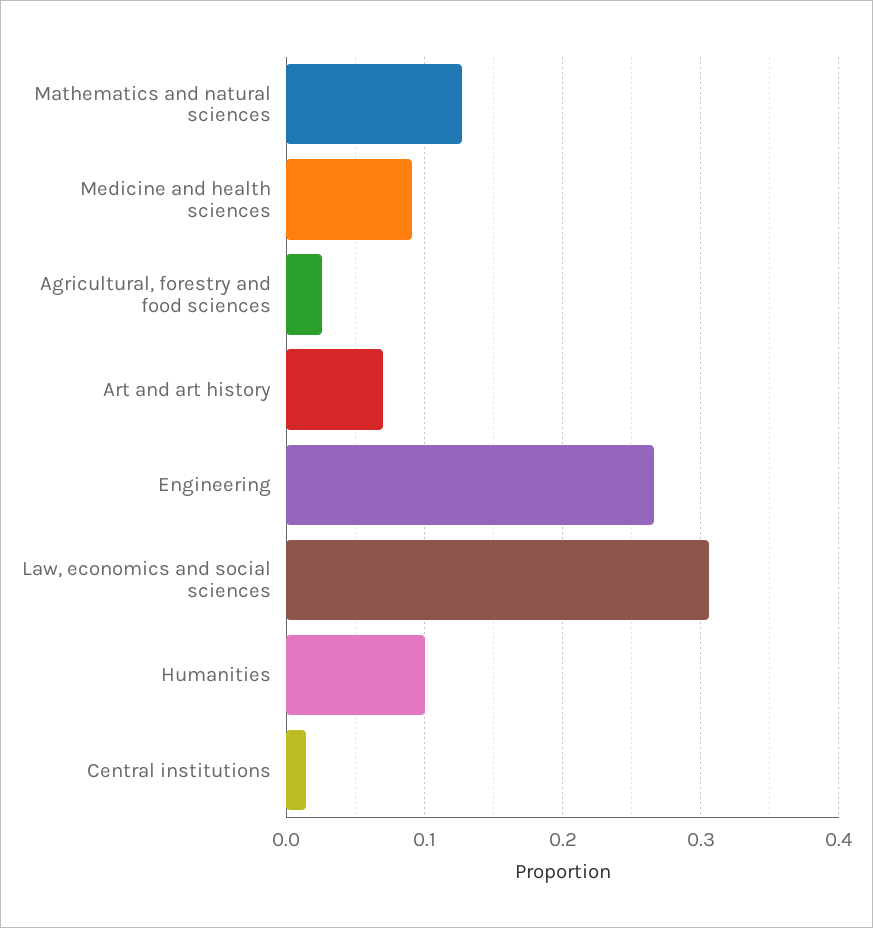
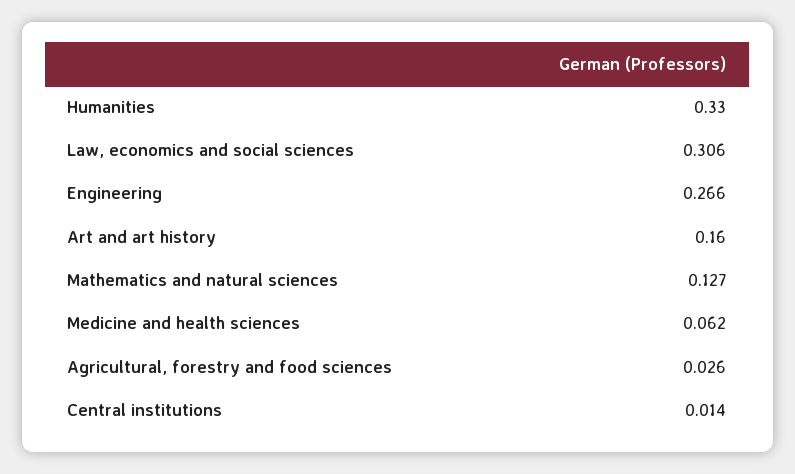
  {
    "Mathematics and natural sciences": 0.127,
-   "Medicine and health sciences": 0.09,
+   "Medicine and health sciences": 0.062,
    "Agricultural, forestry and food sciences": 0.026,
-   "Art and art history": 0.07,
+   "Art and art history": 0.16,
    "Engineering": 0.266,
    "Law, economics and social sciences": 0.306,
-   "Humanities": 0.1,
+   "Humanities": 0.33,
    "Central institutions": 0.014
  }

